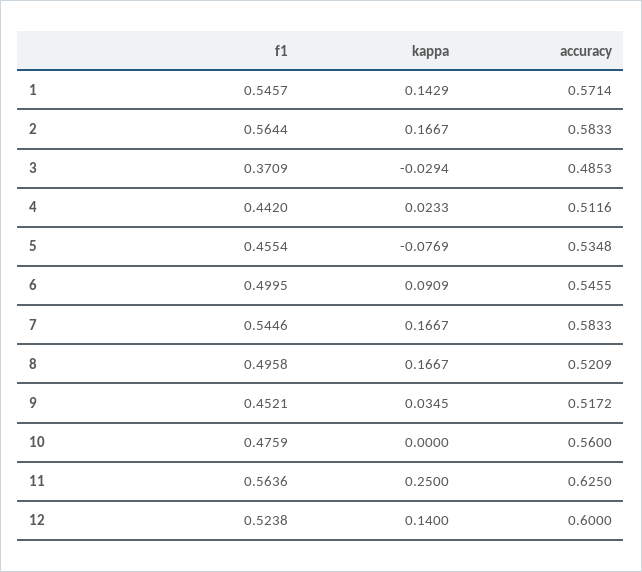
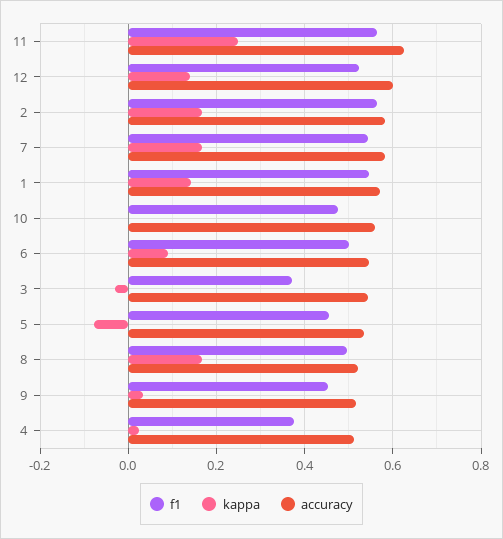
  {
    "f1": {
      "1": 0.5457,
      "2": 0.5644,
      "3": 0.3709,
-     "4": 0.442,
+     "4": 0.38,
      "5": 0.4554,
      "6": 0.4995,
      "7": 0.5446,
      "8": 0.4958,
      "9": 0.4521,
      "10": 0.4759,
      "11": 0.5636,
      "12": 0.5238
    },
    "kappa": {
      "1": 0.1429,
      "2": 0.1667,
      "3": -0.0294,
      "4": 0.0233,
      "5": -0.0769,
      "6": 0.0909,
      "7": 0.1667,
      "8": 0.1667,
      "9": 0.0345,
      "10": 0,
      "11": 0.25,
      "12": 0.14
    },
    "accuracy": {
      "1": 0.5714,
      "2": 0.5833,
-     "3": 0.4853,
+     "3": 0.54,
      "4": 0.5116,
      "5": 0.5348,
      "6": 0.5455,
      "7": 0.5833,
      "8": 0.5209,
      "9": 0.5172,
      "10": 0.56,
      "11": 0.625,
      "12": 0.6
    }
  }

